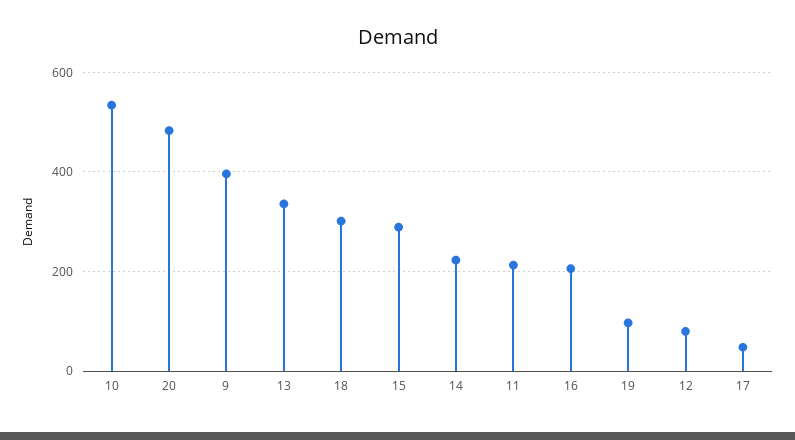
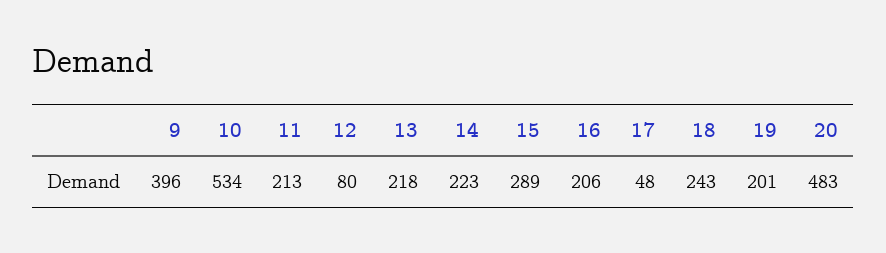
  {
    "10": 534,
    "20": 483,
    "9": 396,
-   "13": 340,
+   "13": 218,
-   "18": 300,
+   "18": 243,
    "15": 289,
    "14": 223,
    "11": 213,
    "16": 206,
-   "19": 100,
+   "19": 201,
    "12": 80,
    "17": 48
  }

